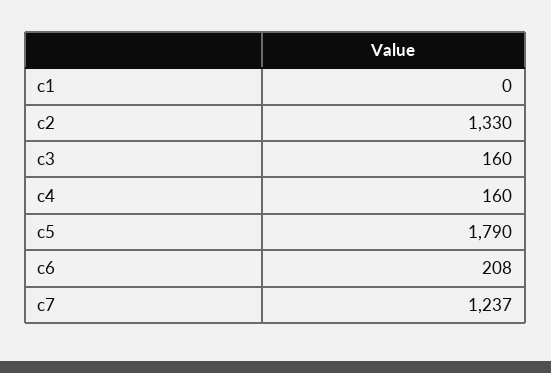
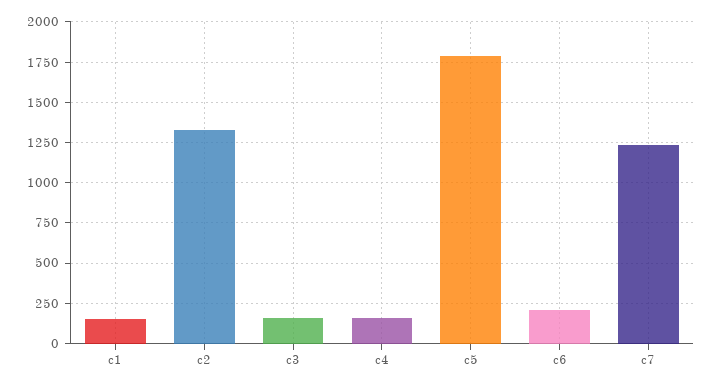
  {
-   "c1": 0,
+   "c1": 150,
    "c2": 1330,
    "c3": 160,
    "c4": 160,
    "c5": 1790,
    "c6": 208,
    "c7": 1237
  }

